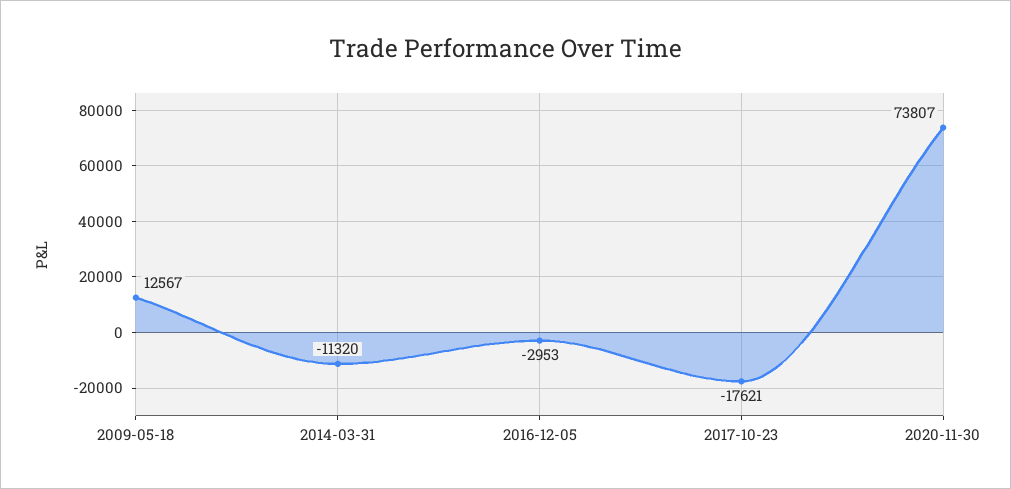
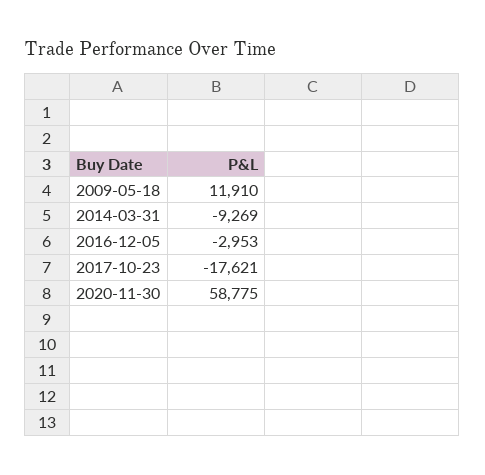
  {
-   "2009-05-18": 12567,
+   "2009-05-18": 11910,
-   "2014-03-31": -11320,
+   "2014-03-31": -9269,
    "2016-12-05": -2953,
    "2017-10-23": -17621,
-   "2020-11-30": 73807
+   "2020-11-30": 58775
  }

